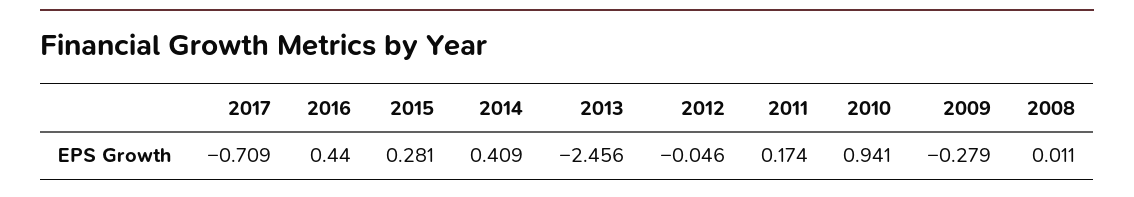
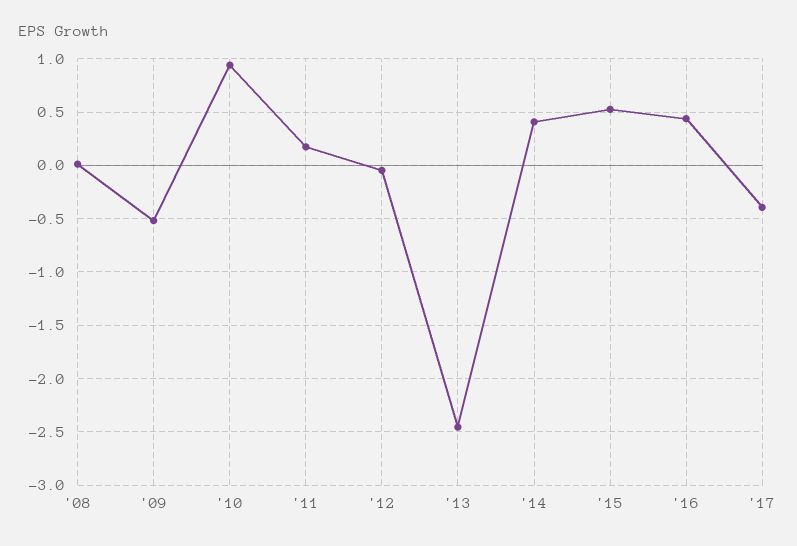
  {
-   "2017": -0.709,
+   "2017": -0.4,
    "2016": 0.44,
-   "2015": 0.281,
+   "2015": 0.5,
    "2014": 0.409,
    "2013": -2.456,
    "2012": -0.046,
    "2011": 0.174,
    "2010": 0.941,
-   "2009": -0.279,
+   "2009": -0.5,
    "2008": 0.011
  }

